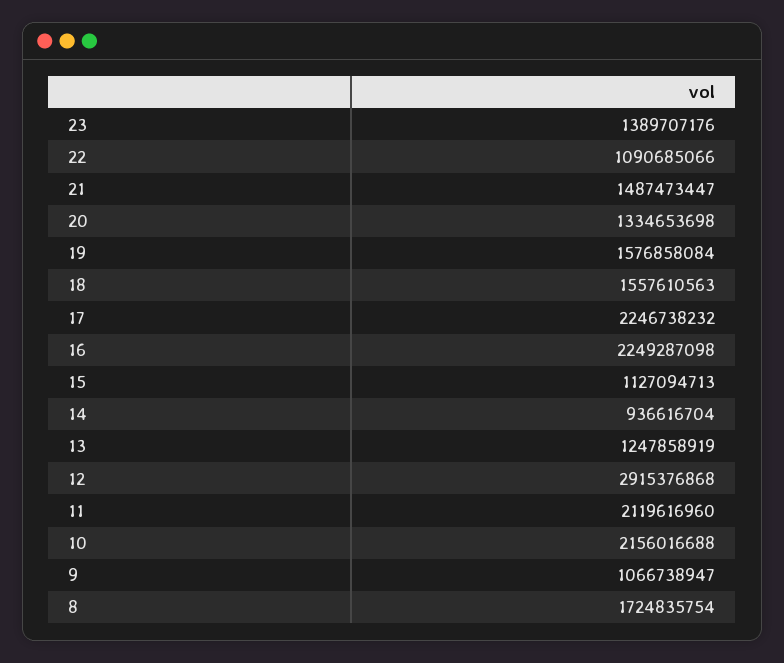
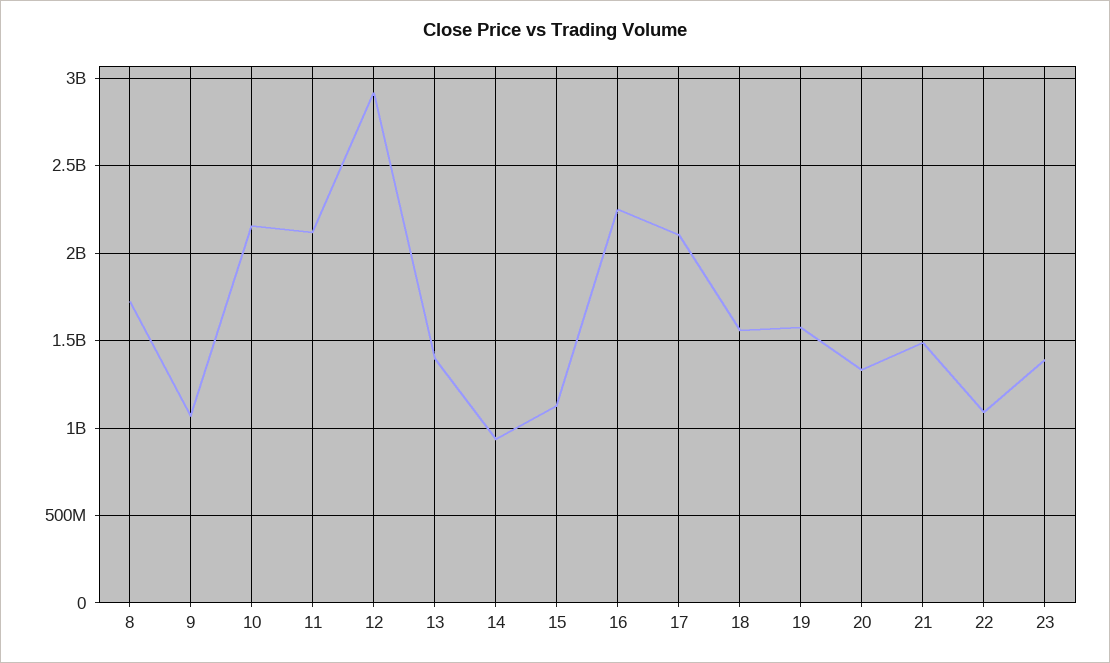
  {
    "23": 1389707176,
    "22": 1090685066,
    "21": 1487473447,
    "20": 1334653698,
    "19": 1576858084,
    "18": 1557610563,
-   "17": 2246738232,
+   "17": 2100000000,
    "16": 2249287098,
    "15": 1127094713,
    "14": 936616704,
-   "13": 1247858919,
+   "13": 1400000000,
    "12": 2915376868,
    "11": 2119616960,
    "10": 2156016688,
    "9": 1066738947,
    "8": 1724835754
  }

